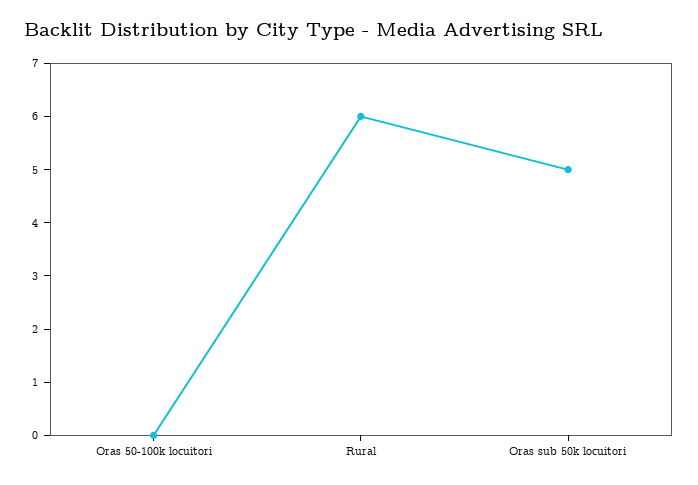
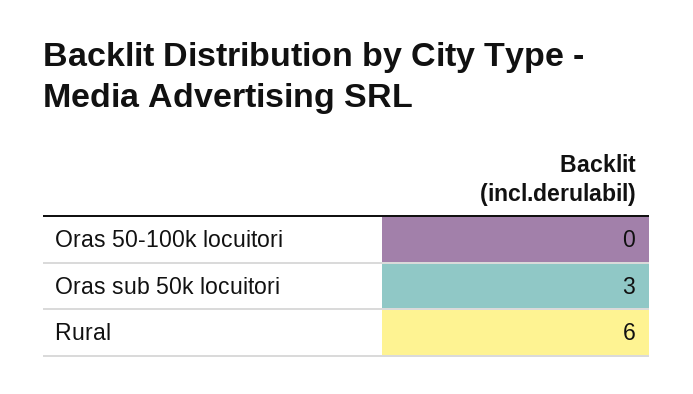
  {
    "Oras 50-100k locuitori": 0,
    "Rural": 6,
-   "Oras sub 50k locuitori": 5
+   "Oras sub 50k locuitori": 3
  }

